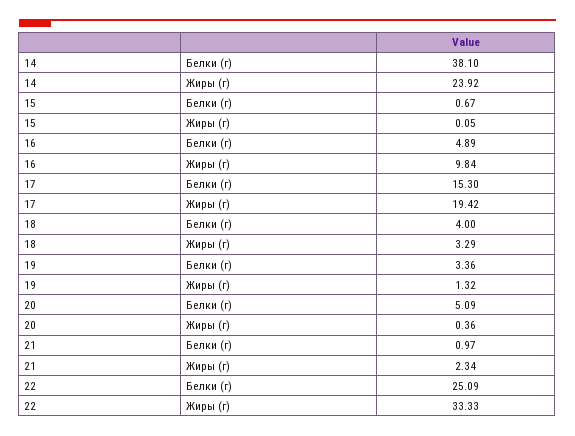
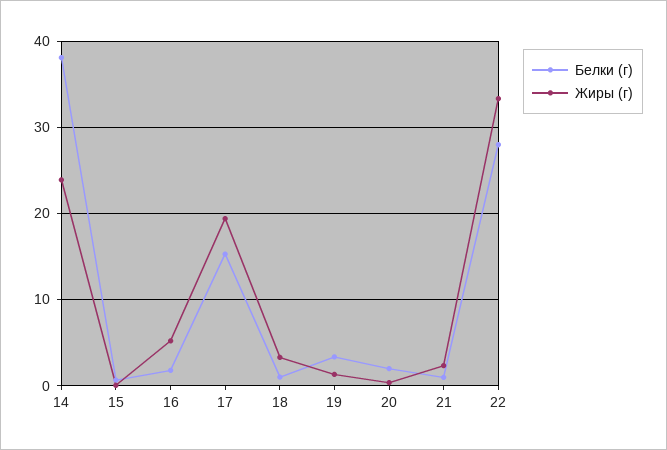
  {
    "Белки (г)": {
      "14": 38.1,
      "15": 0.67,
-     "16": 4.89,
+     "16": 2,
      "17": 15.3,
-     "18": 4,
+     "18": 1,
      "19": 3.36,
-     "20": 5.09,
+     "20": 2,
      "21": 0.97,
-     "22": 25.09
+     "22": 28
    },
    "Жиры (г)": {
      "14": 23.92,
      "15": 0.05,
-     "16": 9.84,
+     "16": 5,
      "17": 19.42,
      "18": 3.29,
      "19": 1.32,
      "20": 0.36,
      "21": 2.34,
      "22": 33.33
    }
  }

